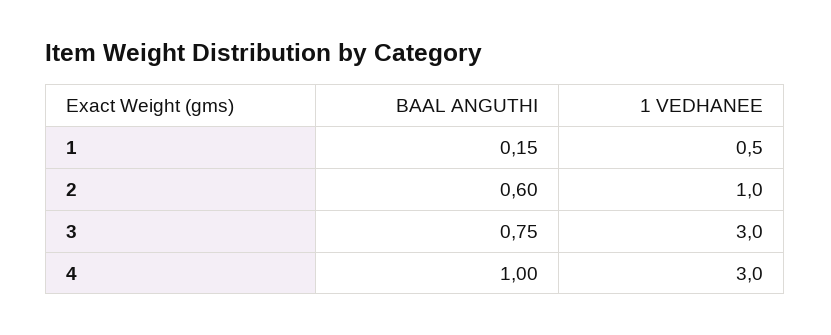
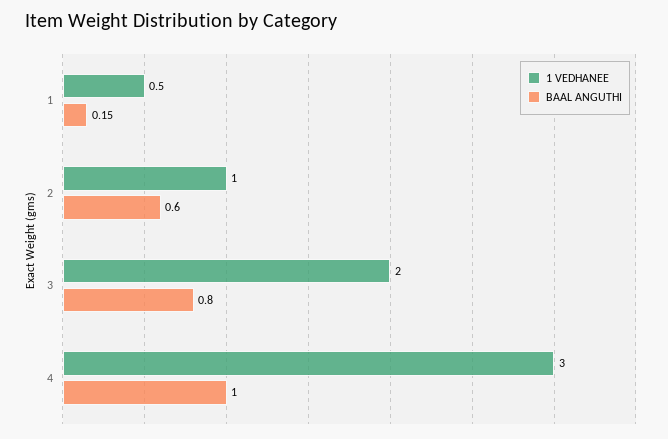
  {
    "BAAL ANGUTHI": {
      "1": 0.15,
      "2": 0.6,
-     "3": 0.75,
+     "3": 0.8,
      "4": 1
    },
    "1 VEDHANEE": {
      "1": 0.5,
      "2": 1,
-     "3": 3,
+     "3": 2,
      "4": 3
    }
  }

